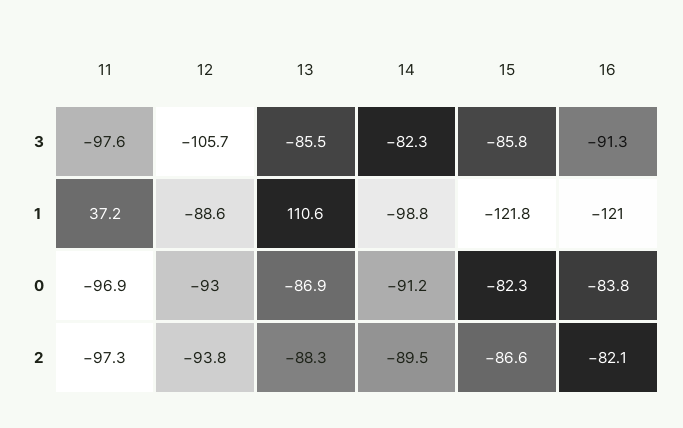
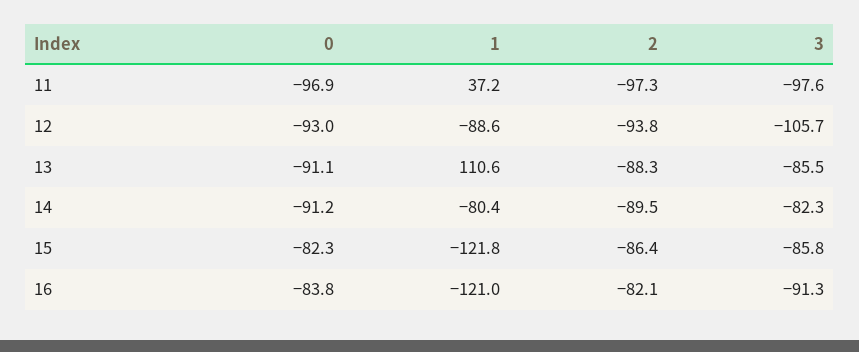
  {
    "11": {
      "3": -97.6,
      "1": 37.2,
      "0": -96.9,
      "2": -97.3
    },
    "12": {
      "3": -105.7,
      "1": -88.6,
      "0": -93,
      "2": -93.8
    },
    "13": {
      "3": -85.5,
      "1": 110.6,
-     "0": -86.9,
+     "0": -91.1,
      "2": -88.3
    },
    "14": {
      "3": -82.3,
-     "1": -98.8,
+     "1": -80.4,
      "0": -91.2,
      "2": -89.5
    },
    "15": {
      "3": -85.8,
      "1": -121.8,
      "0": -82.3,
-     "2": -86.6
+     "2": -86.4
    },
    "16": {
      "3": -91.3,
      "1": -121,
      "0": -83.8,
      "2": -82.1
    }
  }

